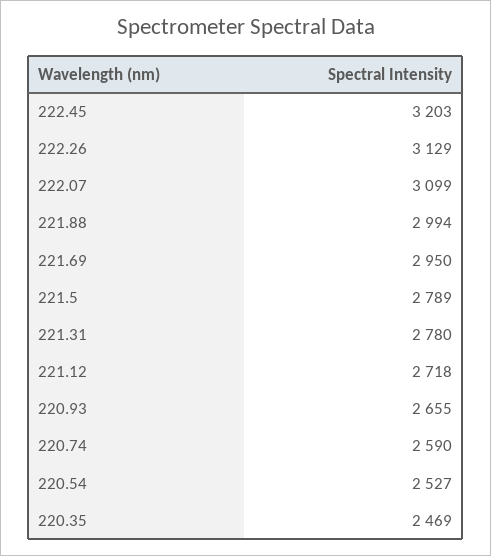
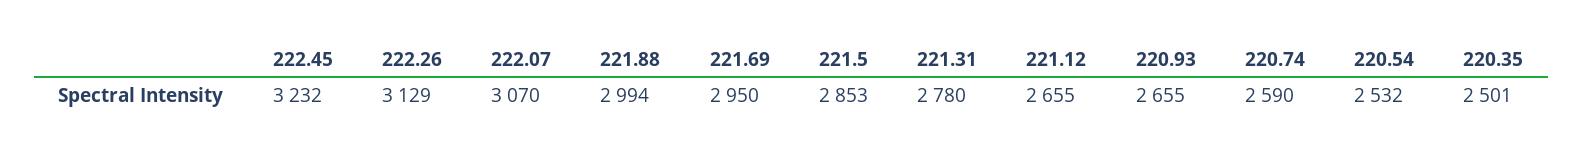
  {
-   "222.45": 3203,
+   "222.45": 3232,
    "222.26": 3129,
-   "222.07": 3099,
+   "222.07": 3070,
    "221.88": 2994,
    "221.69": 2950,
-   "221.5": 2789,
+   "221.5": 2853,
    "221.31": 2780,
-   "221.12": 2718,
+   "221.12": 2655,
    "220.93": 2655,
    "220.74": 2590,
-   "220.54": 2527,
+   "220.54": 2532,
-   "220.35": 2469
+   "220.35": 2501
  }

